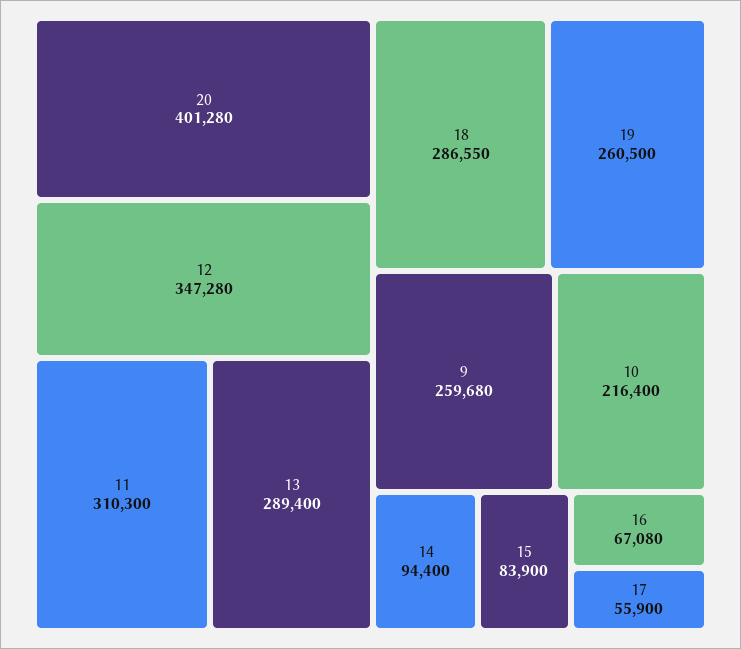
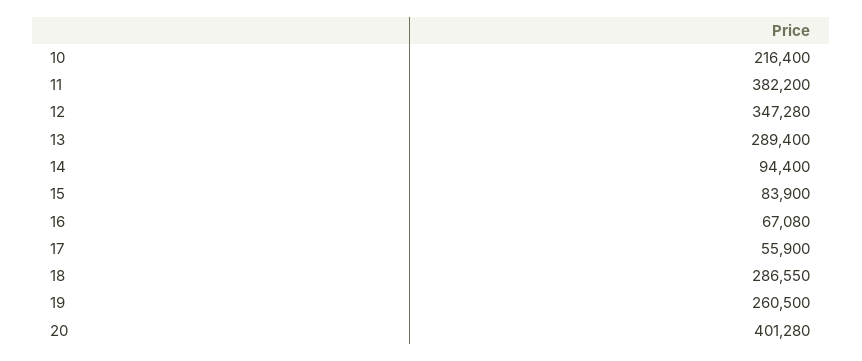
  {
    "20": 401280,
    "12": 347280,
-   "11": 310300,
+   "11": 382200,
    "13": 289400,
    "18": 286550,
    "19": 260500,
-   "9": 259680,
    "10": 216400,
    "14": 94400,
    "15": 83900,
    "16": 67080,
    "17": 55900
  }

